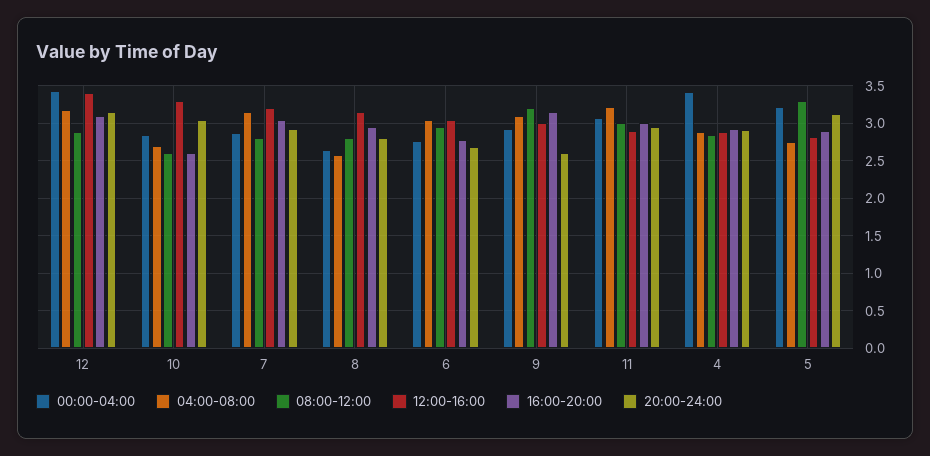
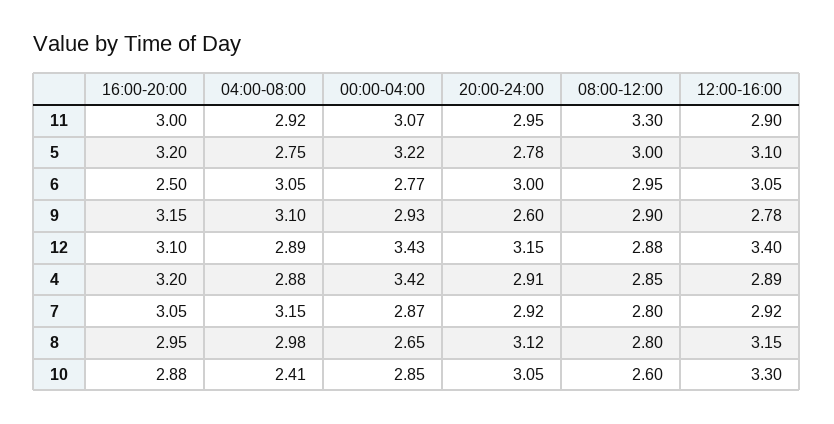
  {
    "00:00-04:00": {
      "12": 3.43,
      "10": 2.85,
      "7": 2.87,
      "8": 2.65,
      "6": 2.77,
      "9": 2.93,
      "11": 3.07,
      "4": 3.42,
      "5": 3.22
    },
    "04:00-08:00": {
-     "12": 3.2,
+     "12": 2.89,
-     "10": 2.7,
+     "10": 2.41,
      "7": 3.15,
-     "8": 2.6,
+     "8": 2.98,
      "6": 3.05,
      "9": 3.1,
-     "11": 3.2,
+     "11": 2.92,
      "4": 2.88,
      "5": 2.75
    },
    "08:00-12:00": {
      "12": 2.88,
      "10": 2.6,
      "7": 2.8,
      "8": 2.8,
      "6": 2.95,
-     "9": 3.2,
+     "9": 2.9,
-     "11": 3,
+     "11": 3.3,
      "4": 2.85,
-     "5": 3.3
+     "5": 3
    },
    "12:00-16:00": {
      "12": 3.4,
      "10": 3.3,
-     "7": 3.2,
+     "7": 2.92,
      "8": 3.15,
      "6": 3.05,
-     "9": 3,
+     "9": 2.78,
      "11": 2.9,
      "4": 2.89,
-     "5": 2.8
+     "5": 3.1
    },
    "16:00-20:00": {
      "12": 3.1,
-     "10": 2.6,
+     "10": 2.88,
      "7": 3.05,
      "8": 2.95,
-     "6": 2.8,
+     "6": 2.5,
      "9": 3.15,
      "11": 3,
-     "4": 2.9,
+     "4": 3.2,
-     "5": 2.9
+     "5": 3.2
    },
    "20:00-24:00": {
      "12": 3.15,
      "10": 3.05,
      "7": 2.92,
-     "8": 2.8,
+     "8": 3.12,
-     "6": 2.7,
+     "6": 3,
      "9": 2.6,
      "11": 2.95,
      "4": 2.91,
-     "5": 3.1
+     "5": 2.78
    }
  }

